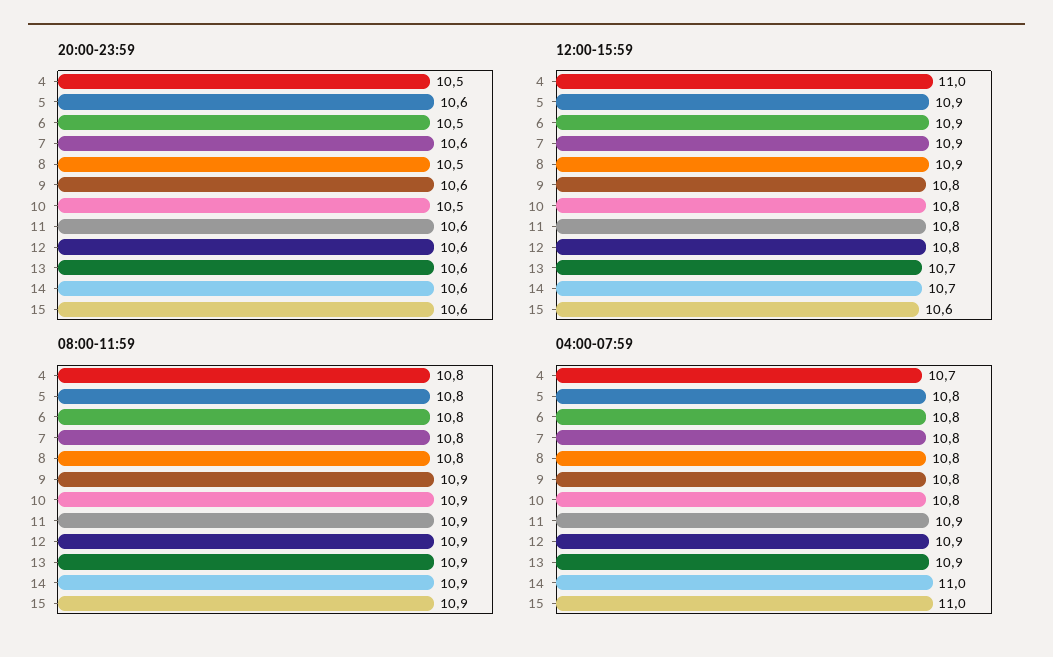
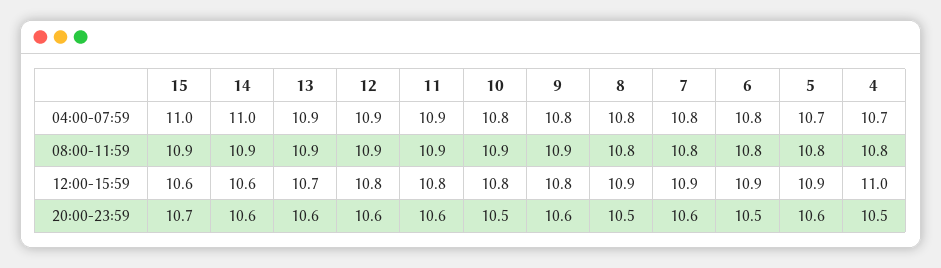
  {
    "20:00-23:59": {
      "4": 10.5,
      "5": 10.6,
      "6": 10.5,
      "7": 10.6,
      "8": 10.5,
      "9": 10.6,
      "10": 10.5,
      "11": 10.6,
      "12": 10.6,
      "13": 10.6,
      "14": 10.6,
-     "15": 10.6
+     "15": 10.7
    },
    "12:00-15:59": {
      "4": 11,
      "5": 10.9,
      "6": 10.9,
      "7": 10.9,
      "8": 10.9,
      "9": 10.8,
      "10": 10.8,
      "11": 10.8,
      "12": 10.8,
      "13": 10.7,
-     "14": 10.7,
+     "14": 10.6,
      "15": 10.6
    },
    "08:00-11:59": {
      "4": 10.8,
      "5": 10.8,
      "6": 10.8,
      "7": 10.8,
      "8": 10.8,
      "9": 10.9,
      "10": 10.9,
      "11": 10.9,
      "12": 10.9,
      "13": 10.9,
      "14": 10.9,
      "15": 10.9
    },
    "04:00-07:59": {
      "4": 10.7,
-     "5": 10.8,
+     "5": 10.7,
      "6": 10.8,
      "7": 10.8,
      "8": 10.8,
      "9": 10.8,
      "10": 10.8,
      "11": 10.9,
      "12": 10.9,
      "13": 10.9,
      "14": 11,
      "15": 11
    }
  }

